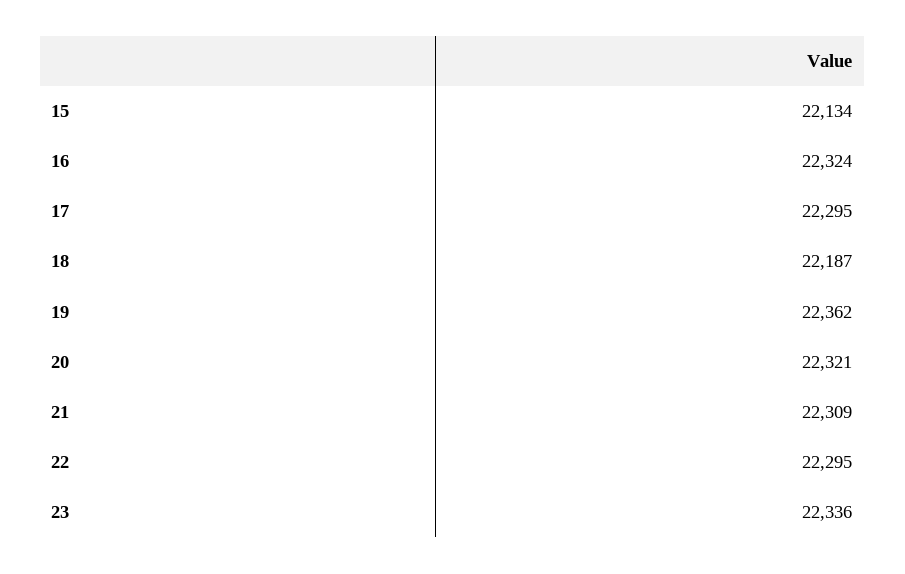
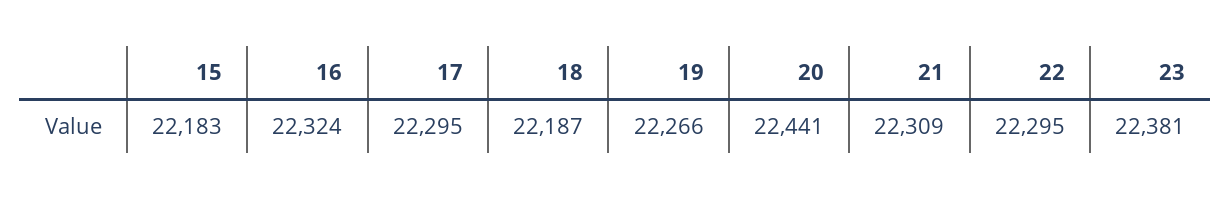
  {
-   "15": 22134,
+   "15": 22183,
    "16": 22324,
    "17": 22295,
    "18": 22187,
-   "19": 22362,
+   "19": 22266,
-   "20": 22321,
+   "20": 22441,
    "21": 22309,
    "22": 22295,
-   "23": 22336
+   "23": 22381
  }

